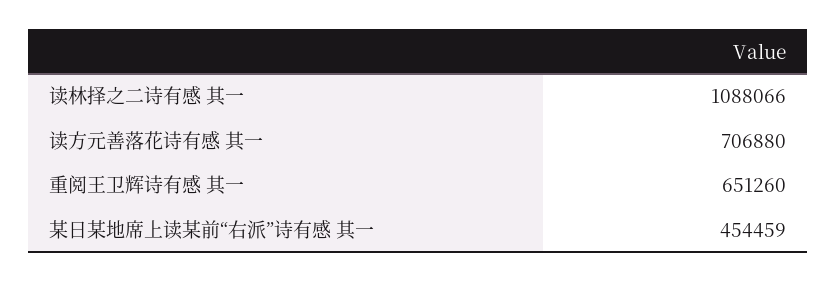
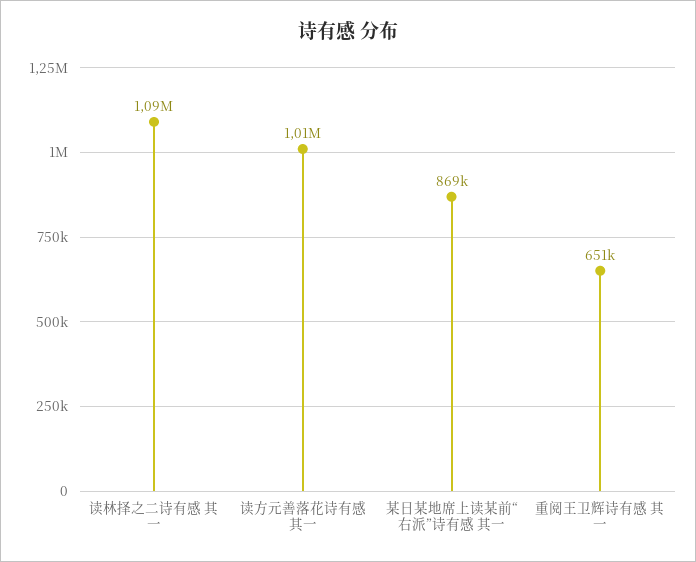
  {
    "读林择之二诗有感 其一": 1088066,
-   "读方元善落花诗有感 其一": 706880,
+   "读方元善落花诗有感 其一": 1010000,
    "重阅王卫辉诗有感 其一": 651260,
-   "某日某地席上读某前“右派”诗有感 其一": 454459
+   "某日某地席上读某前“右派”诗有感 其一": 869000
  }

